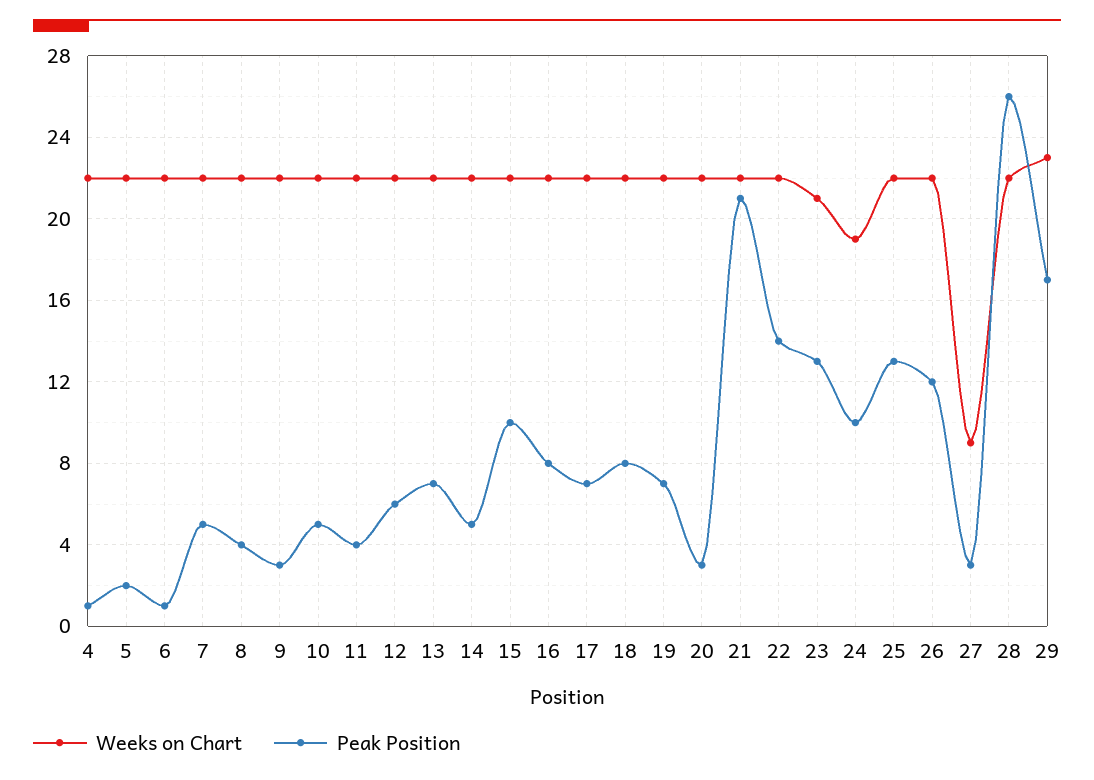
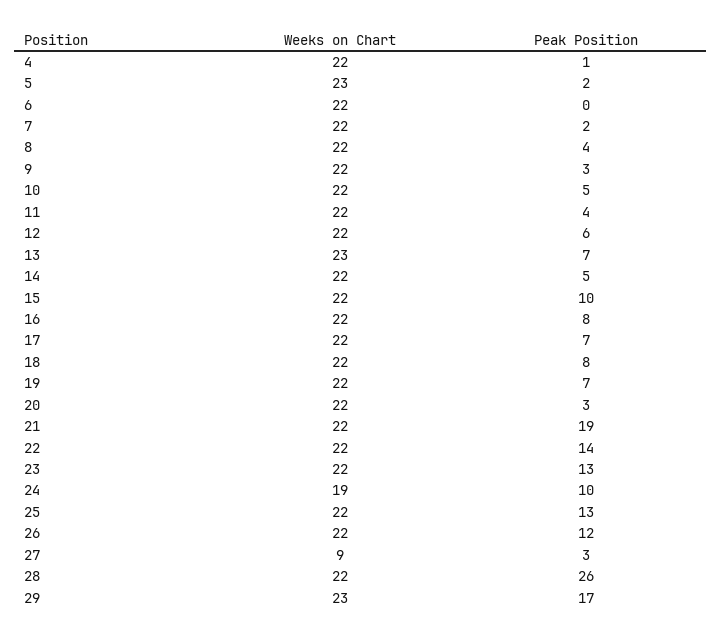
  {
    "Weeks on Chart": {
      "4": 22,
-     "5": 22,
+     "5": 23,
      "6": 22,
      "7": 22,
      "8": 22,
      "9": 22,
      "10": 22,
      "11": 22,
      "12": 22,
-     "13": 22,
+     "13": 23,
      "14": 22,
      "15": 22,
      "16": 22,
      "17": 22,
      "18": 22,
      "19": 22,
      "20": 22,
      "21": 22,
      "22": 22,
-     "23": 21,
+     "23": 22,
      "24": 19,
      "25": 22,
      "26": 22,
      "27": 9,
      "28": 22,
      "29": 23
    },
    "Peak Position": {
      "4": 1,
      "5": 2,
-     "6": 1,
+     "6": 0,
-     "7": 5,
+     "7": 2,
      "8": 4,
      "9": 3,
      "10": 5,
      "11": 4,
      "12": 6,
      "13": 7,
      "14": 5,
      "15": 10,
      "16": 8,
      "17": 7,
      "18": 8,
      "19": 7,
      "20": 3,
-     "21": 21,
+     "21": 19,
      "22": 14,
      "23": 13,
      "24": 10,
      "25": 13,
      "26": 12,
      "27": 3,
      "28": 26,
      "29": 17
    }
  }

